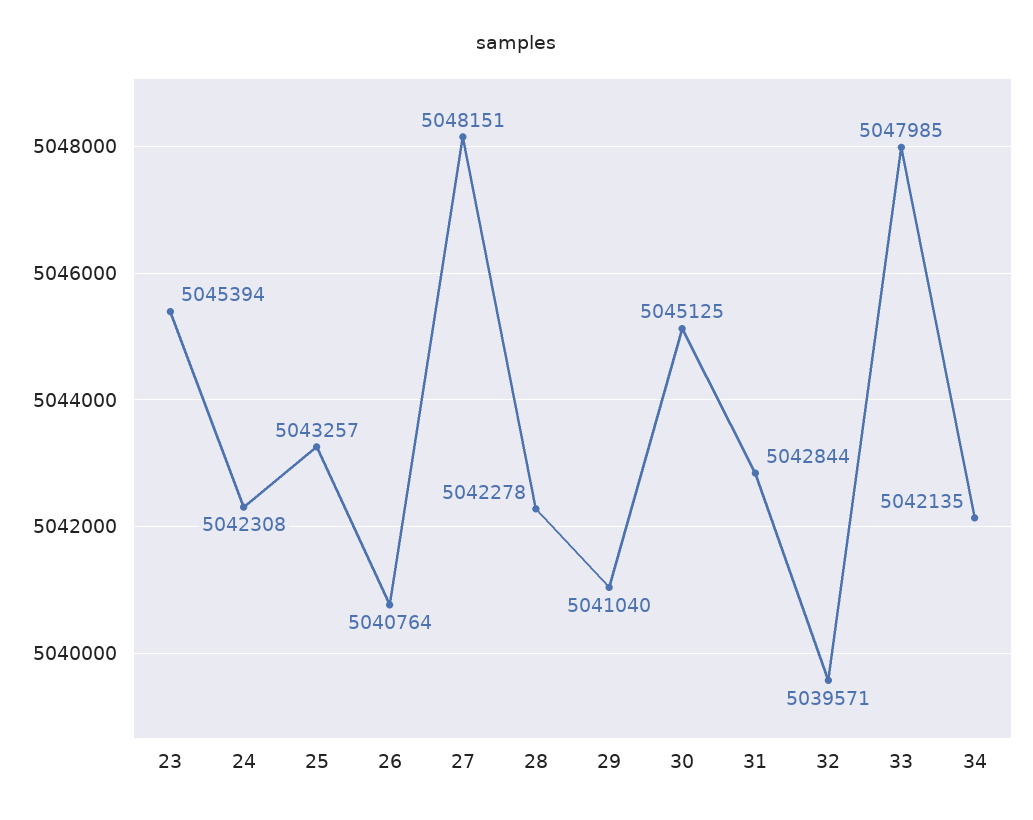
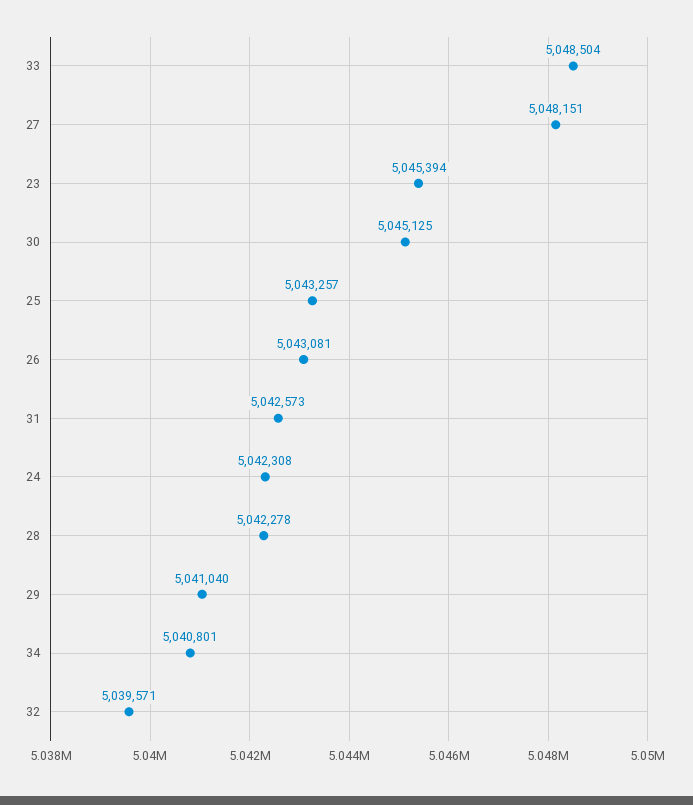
  {
    "23": 5045394,
    "24": 5042308,
    "25": 5043257,
-   "26": 5040764,
+   "26": 5043081,
    "27": 5048151,
    "28": 5042278,
    "29": 5041040,
    "30": 5045125,
-   "31": 5042844,
+   "31": 5042573,
    "32": 5039571,
-   "33": 5047985,
+   "33": 5048504,
-   "34": 5042135
+   "34": 5040801
  }

